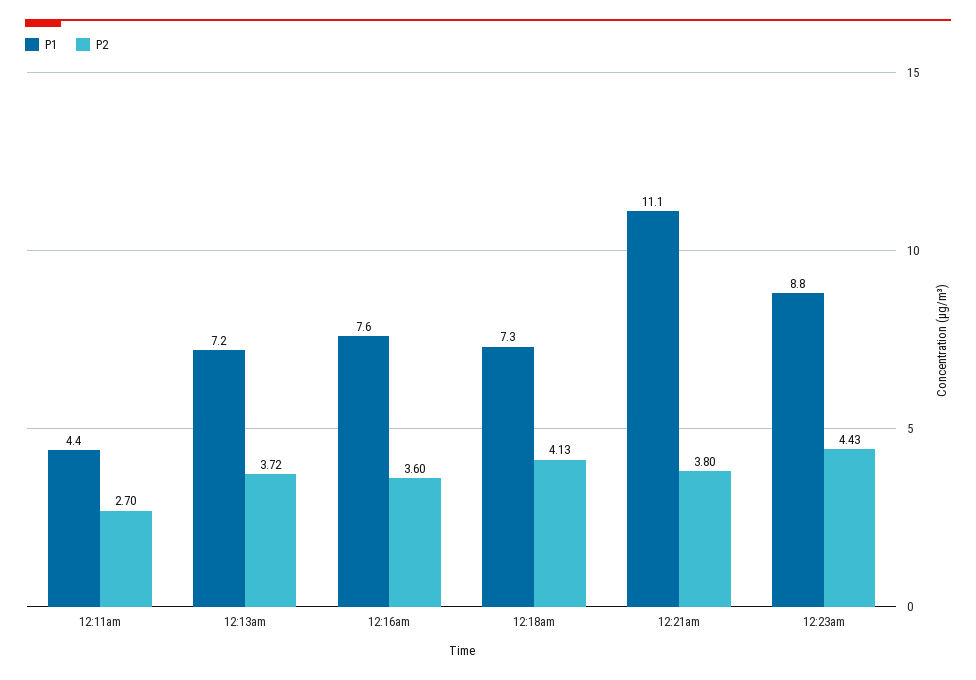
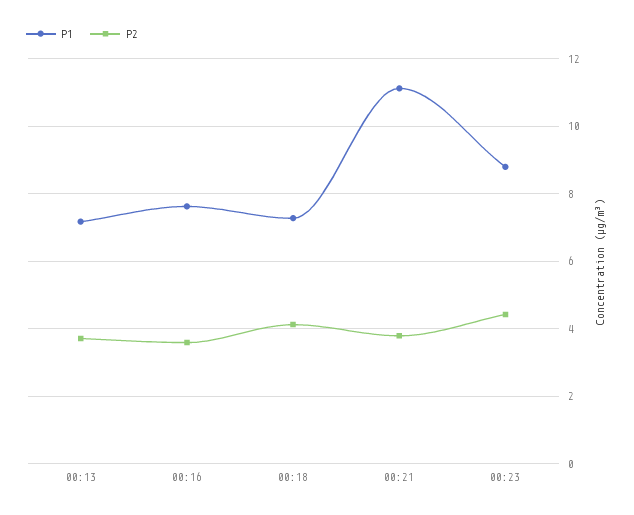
  {
    "P1": {
-     "12:11am": 4.4,
      "12:13am": 7.2,
      "12:16am": 7.6,
      "12:18am": 7.3,
      "12:21am": 11.1,
      "12:23am": 8.8
    },
    "P2": {
-     "12:11am": 2.7,
      "12:13am": 3.72,
      "12:16am": 3.6,
      "12:18am": 4.13,
      "12:21am": 3.8,
      "12:23am": 4.43
    }
  }

